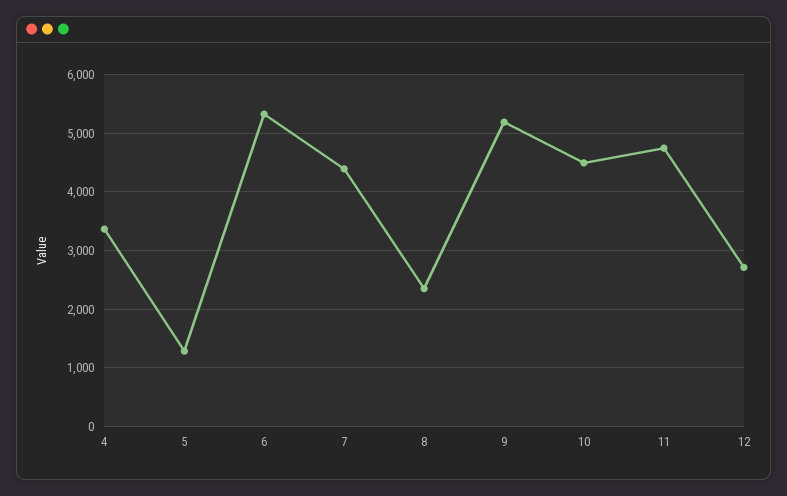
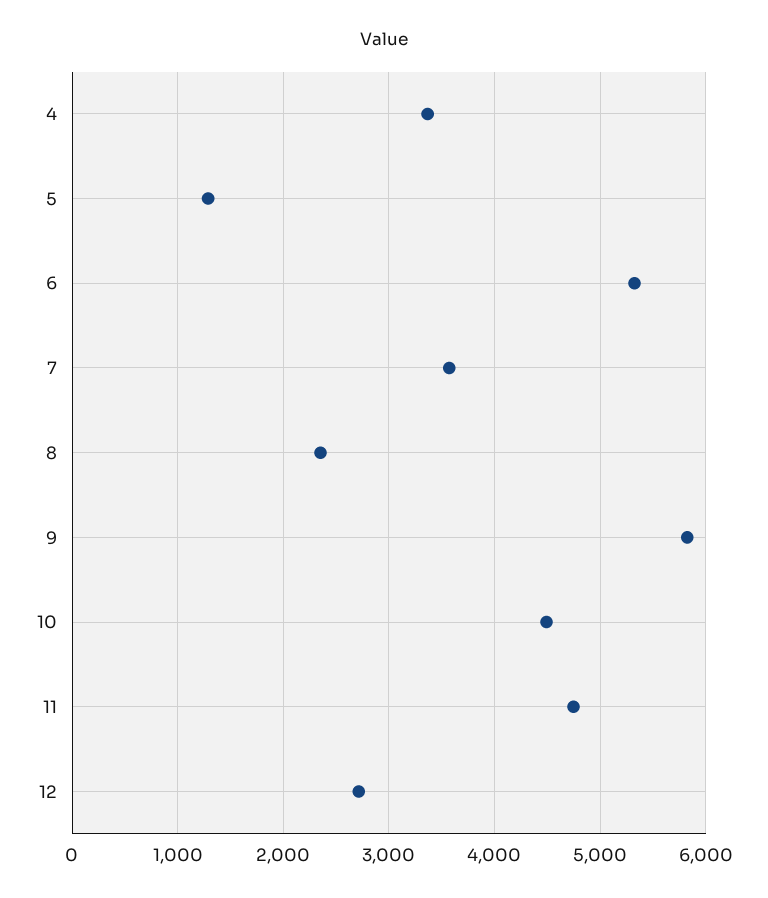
  {
    "4": 3400,
    "5": 1300,
    "6": 5300,
-   "7": 4400,
+   "7": 3600,
    "8": 2400,
-   "9": 5200,
+   "9": 5800,
    "10": 4500,
    "11": 4700,
    "12": 2700
  }

